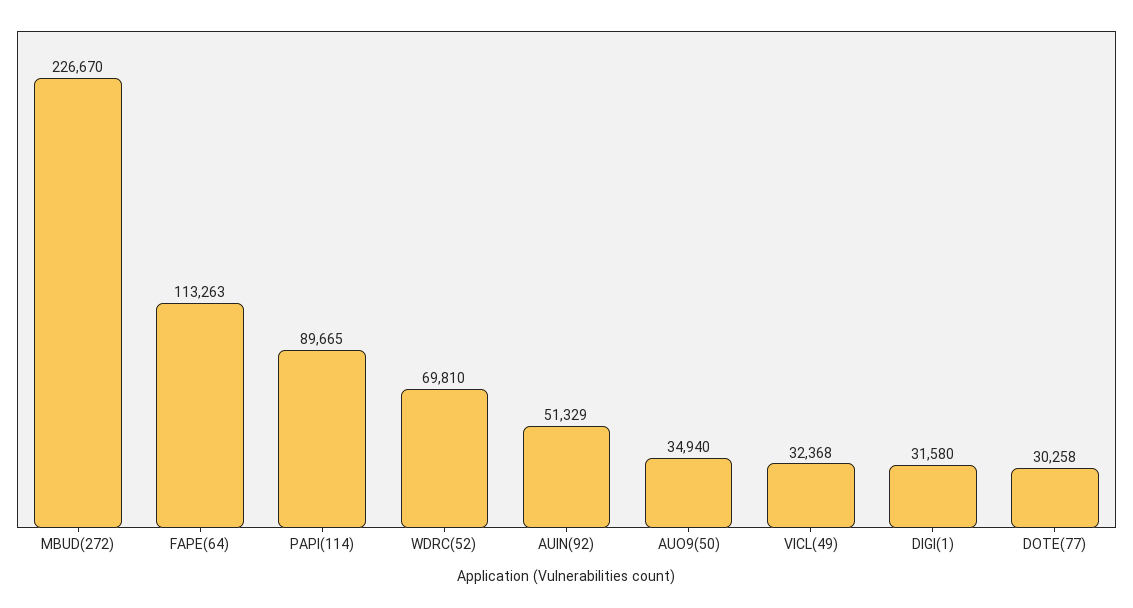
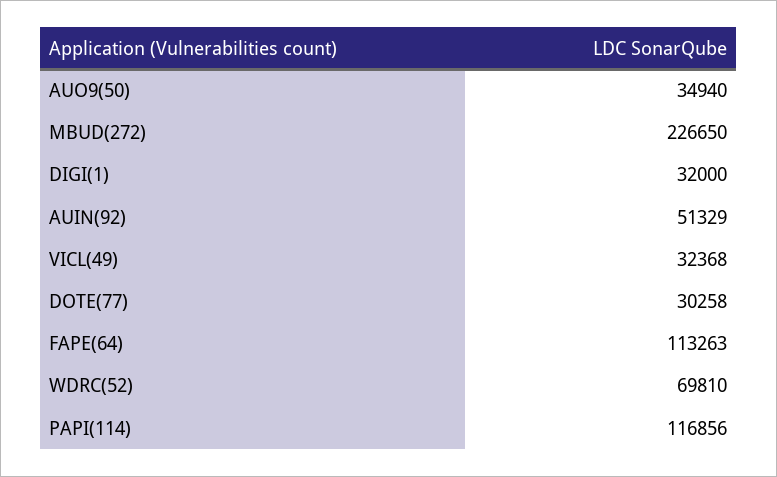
  {
-   "MBUD(272)": 226670,
+   "MBUD(272)": 226650,
    "FAPE(64)": 113263,
-   "PAPI(114)": 89665,
+   "PAPI(114)": 116856,
    "WDRC(52)": 69810,
    "AUIN(92)": 51329,
    "AUO9(50)": 34940,
    "VICL(49)": 32368,
-   "DIGI(1)": 31580,
+   "DIGI(1)": 32000,
    "DOTE(77)": 30258
  }

